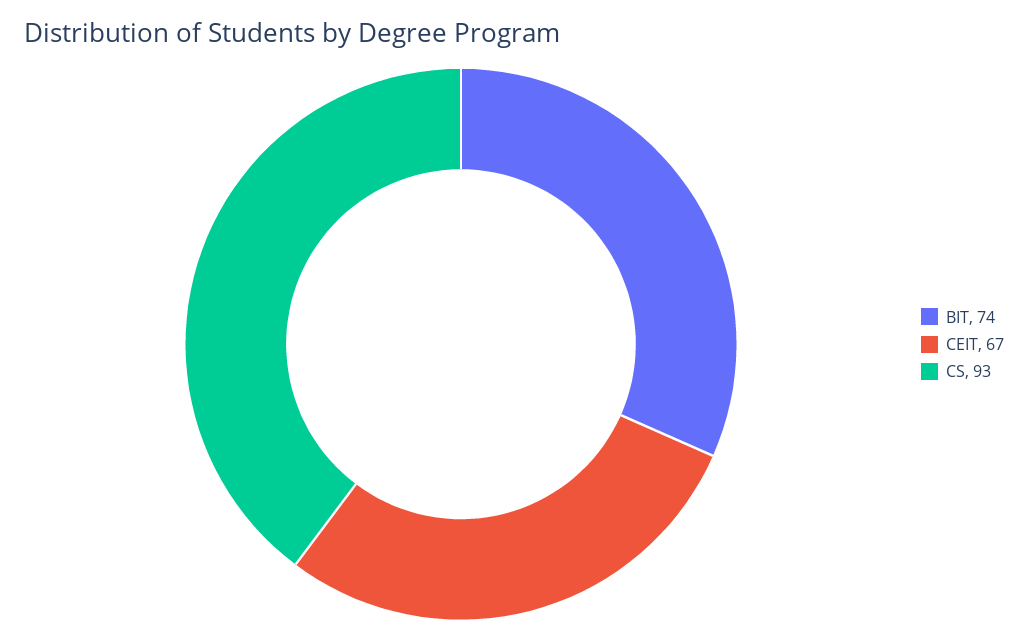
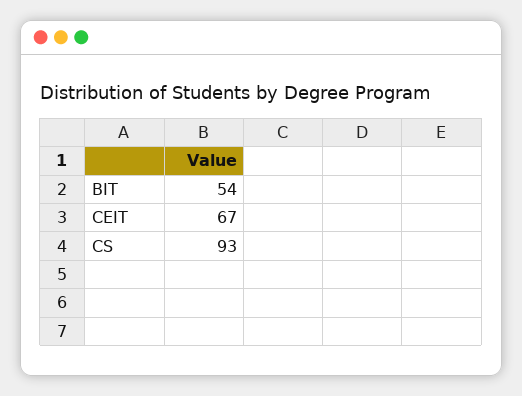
  {
-   "BIT": 74,
+   "BIT": 54,
    "CEIT": 67,
    "CS": 93
  }

